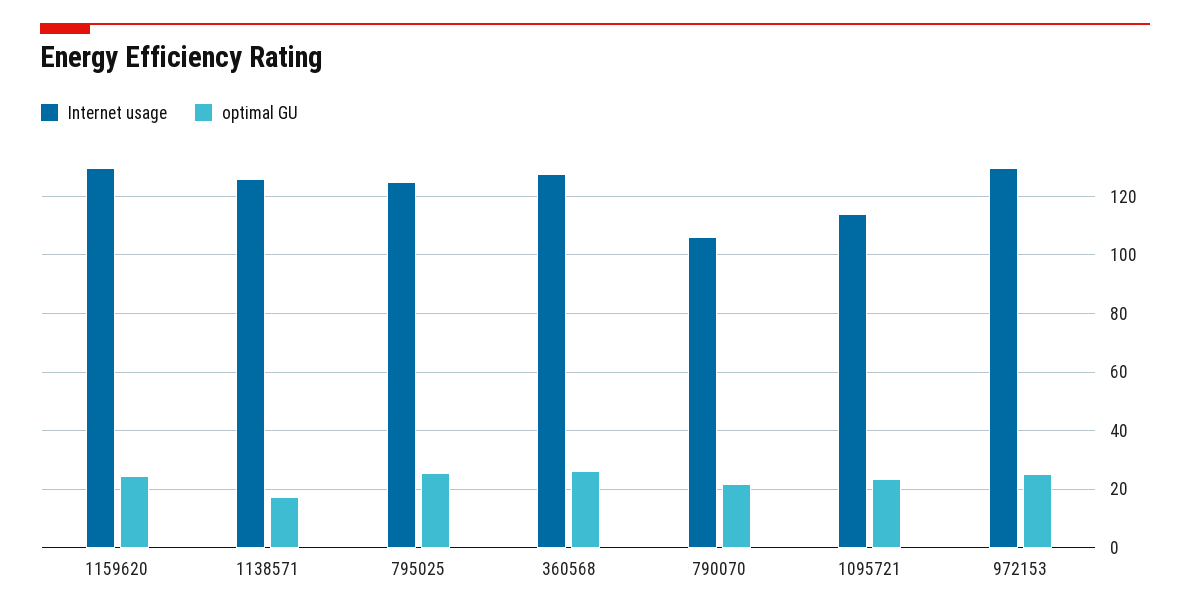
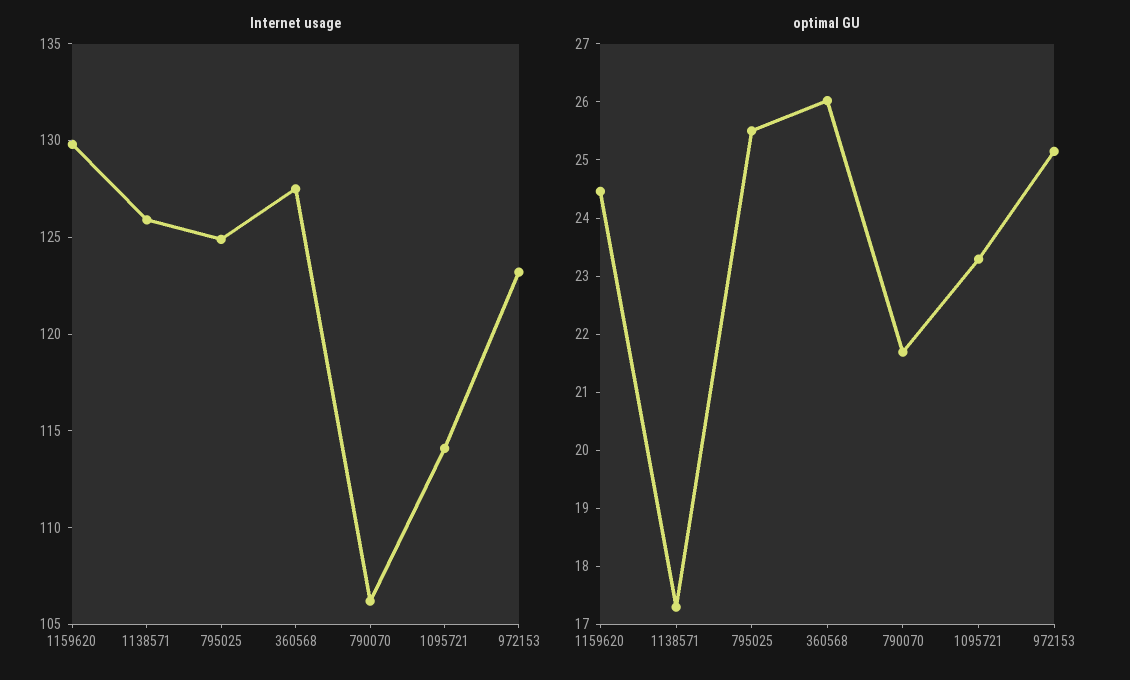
  {
    "Internet usage": {
      "1159620": 130,
      "1138571": 126,
      "795025": 125,
      "360568": 128,
      "790070": 106,
      "1095721": 114,
-     "972153": 130
+     "972153": 123
    },
    "optimal GU": {
      "1159620": 24.4,
      "1138571": 17.4,
      "795025": 25.6,
      "360568": 26,
      "790070": 21.6,
      "1095721": 23.2,
      "972153": 25.2
    }
  }

